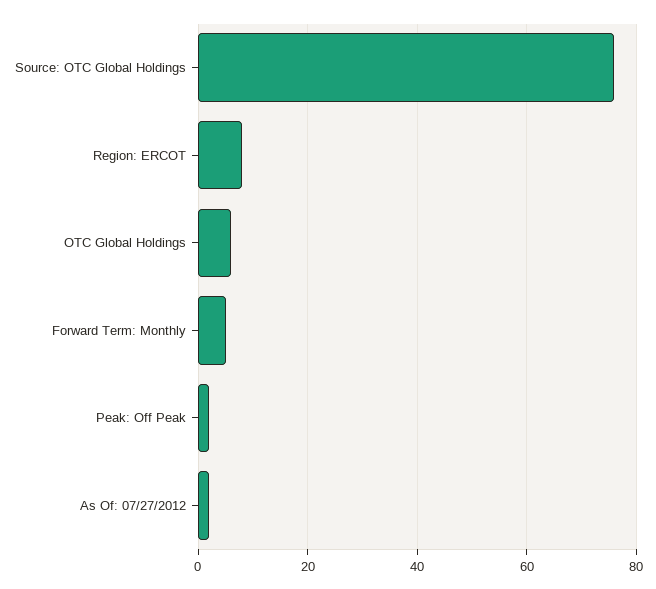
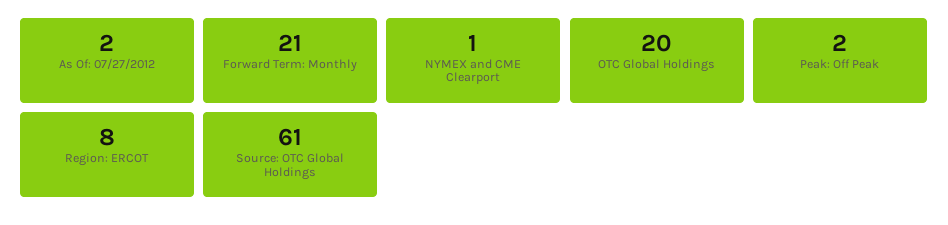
  {
-   "Source: OTC Global Holdings": 75,
+   "Source: OTC Global Holdings": 61,
    "Region: ERCOT": 8,
-   "OTC Global Holdings": 5,
+   "OTC Global Holdings": 20,
-   "Forward Term: Monthly": 5,
+   "Forward Term: Monthly": 21,
    "Peak: Off Peak": 2,
-   "As Of: 07/27/2012": 2
+   "As Of: 07/27/2012": 2,
+   "NYMEX and CME Clearport": 1
  }

